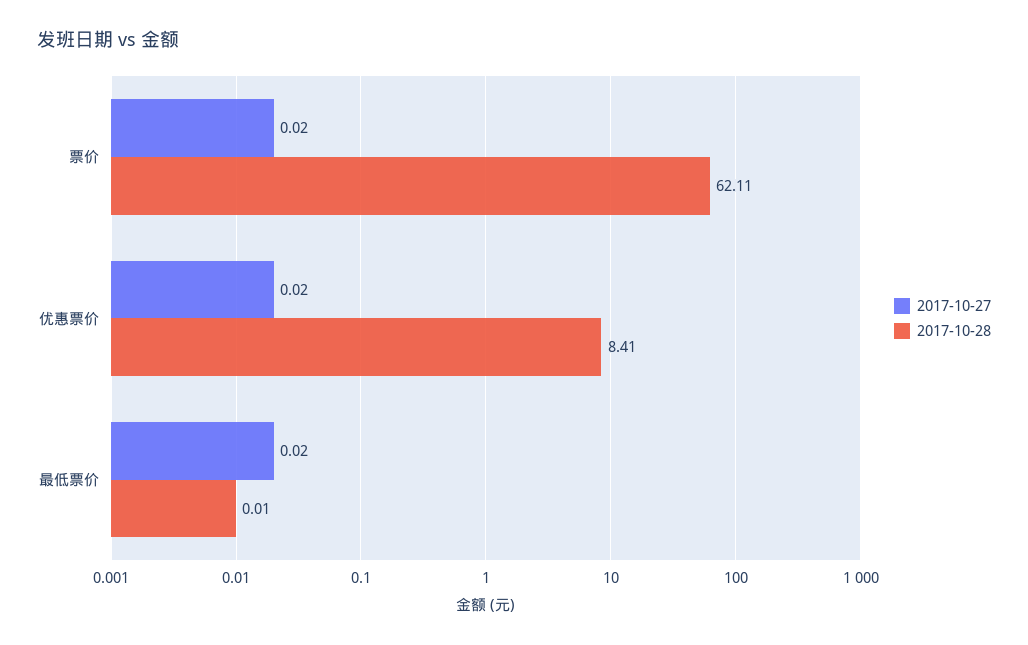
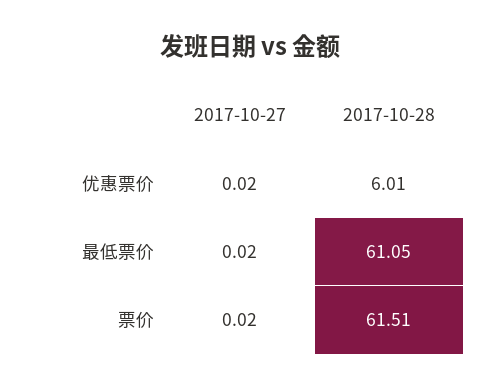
  {
    "2017-10-27": {
      "票价": 0.02,
      "优惠票价": 0.02,
      "最低票价": 0.02
    },
    "2017-10-28": {
-     "票价": 62.11,
+     "票价": 61.51,
-     "优惠票价": 8.41,
+     "优惠票价": 6.01,
-     "最低票价": 0.01
+     "最低票价": 61.05
    }
  }

